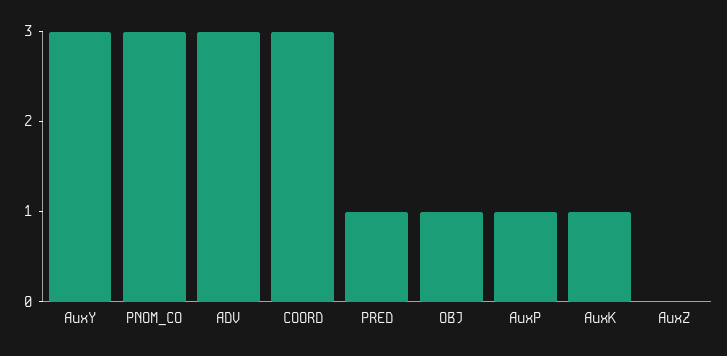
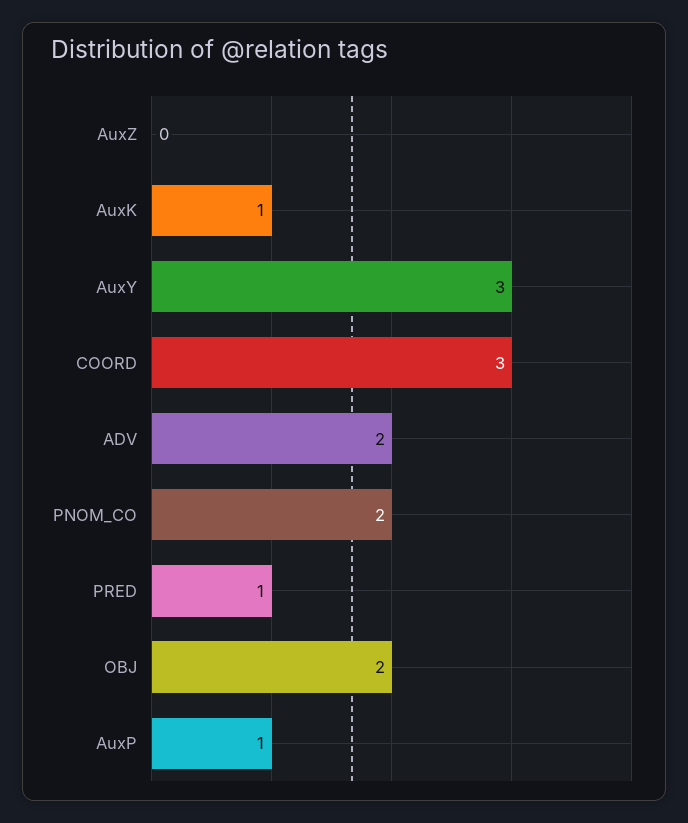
  {
    "AuxY": 3,
-   "PNOM_CO": 3,
+   "PNOM_CO": 2,
-   "ADV": 3,
+   "ADV": 2,
    "COORD": 3,
    "PRED": 1,
-   "OBJ": 1,
+   "OBJ": 2,
    "AuxP": 1,
    "AuxK": 1,
    "AuxZ": 0
  }

